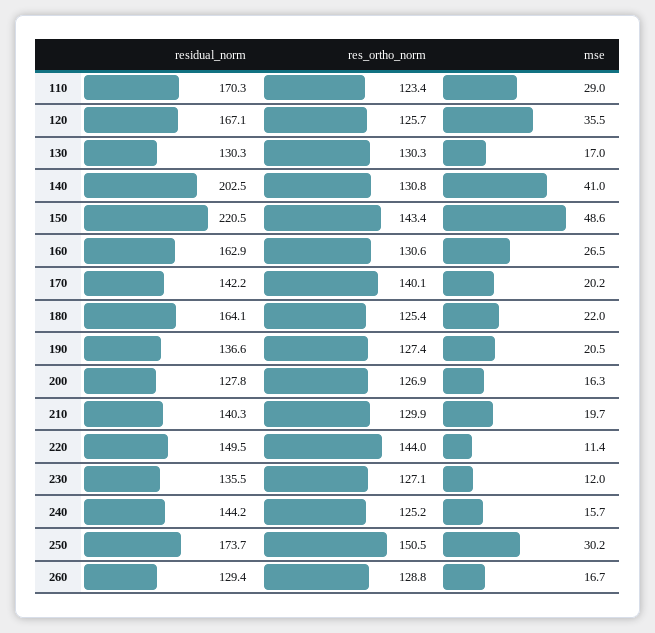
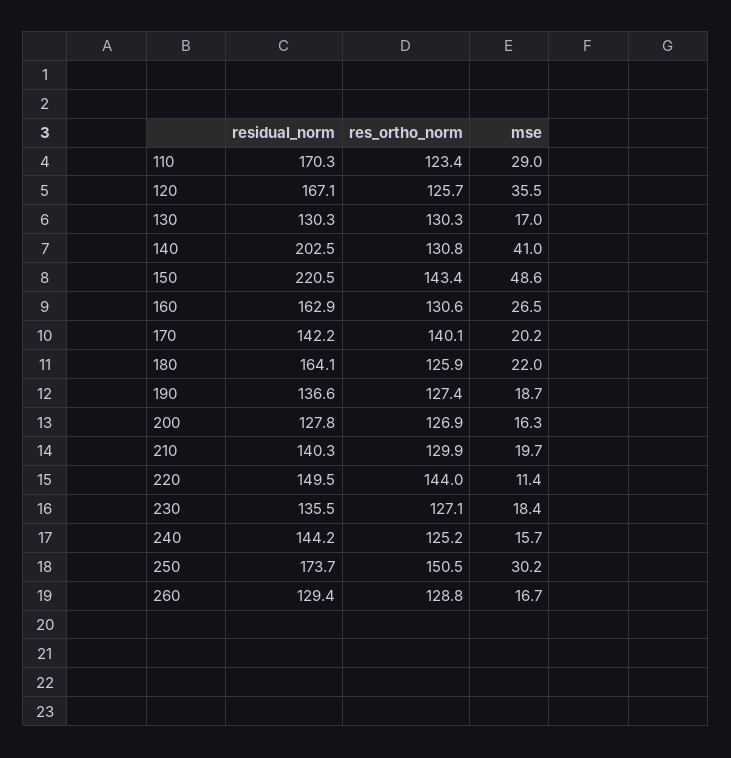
  {
    "residual_norm": {
      "110": 170.3,
      "120": 167.1,
      "130": 130.3,
      "140": 202.5,
      "150": 220.5,
      "160": 162.9,
      "170": 142.2,
      "180": 164.1,
      "190": 136.6,
      "200": 127.8,
      "210": 140.3,
      "220": 149.5,
      "230": 135.5,
      "240": 144.2,
      "250": 173.7,
      "260": 129.4
    },
    "res_ortho_norm": {
      "110": 123.4,
      "120": 125.7,
      "130": 130.3,
      "140": 130.8,
      "150": 143.4,
      "160": 130.6,
      "170": 140.1,
-     "180": 125.4,
+     "180": 125.9,
      "190": 127.4,
      "200": 126.9,
      "210": 129.9,
      "220": 144,
      "230": 127.1,
      "240": 125.2,
      "250": 150.5,
      "260": 128.8
    },
    "mse": {
      "110": 29,
      "120": 35.5,
      "130": 17,
      "140": 41,
      "150": 48.6,
      "160": 26.5,
      "170": 20.2,
      "180": 22,
-     "190": 20.5,
+     "190": 18.7,
      "200": 16.3,
      "210": 19.7,
      "220": 11.4,
-     "230": 12,
+     "230": 18.4,
      "240": 15.7,
      "250": 30.2,
      "260": 16.7
    }
  }

